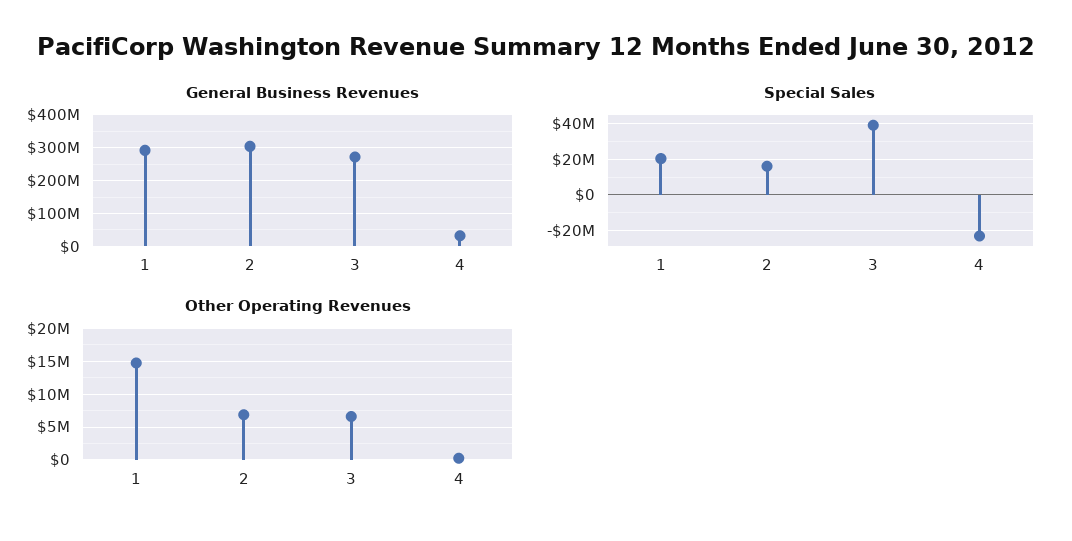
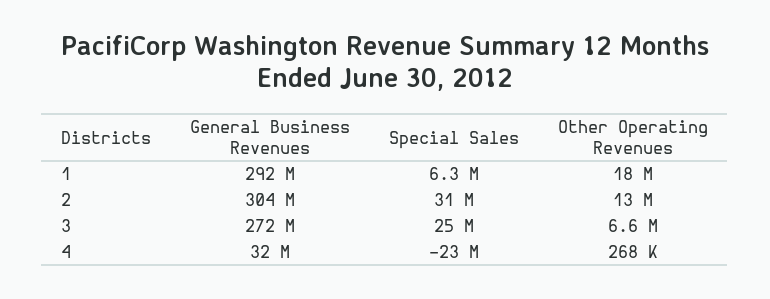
  {
    "General Business Revenues": {
      "1": 292000000,
      "2": 304000000,
      "3": 272000000,
      "4": 32000000
    },
    "Special Sales": {
-     "1": 20000000,
+     "1": 6300000,
-     "2": 15000000,
+     "2": 31000000,
-     "3": 40000000,
+     "3": 25000000,
      "4": -23000000
    },
    "Other Operating Revenues": {
-     "1": 15000000,
+     "1": 18000000,
-     "2": 7000000,
+     "2": 13000000,
      "3": 6600000,
      "4": 268000
    }
  }

